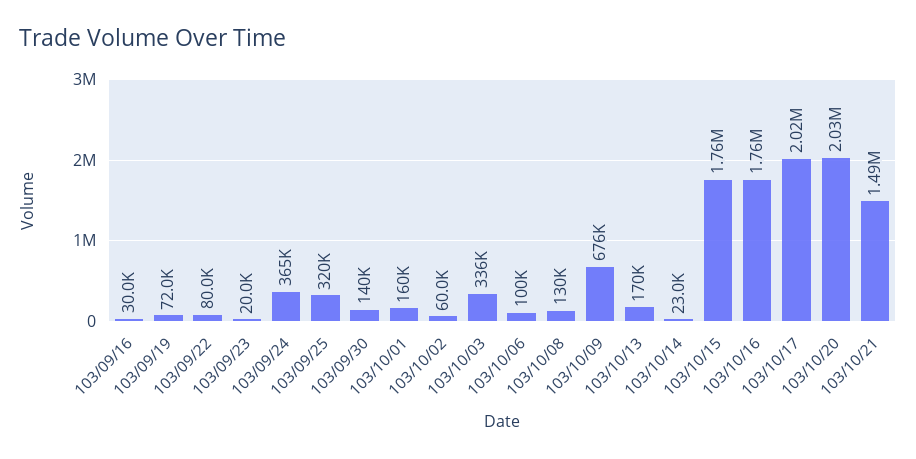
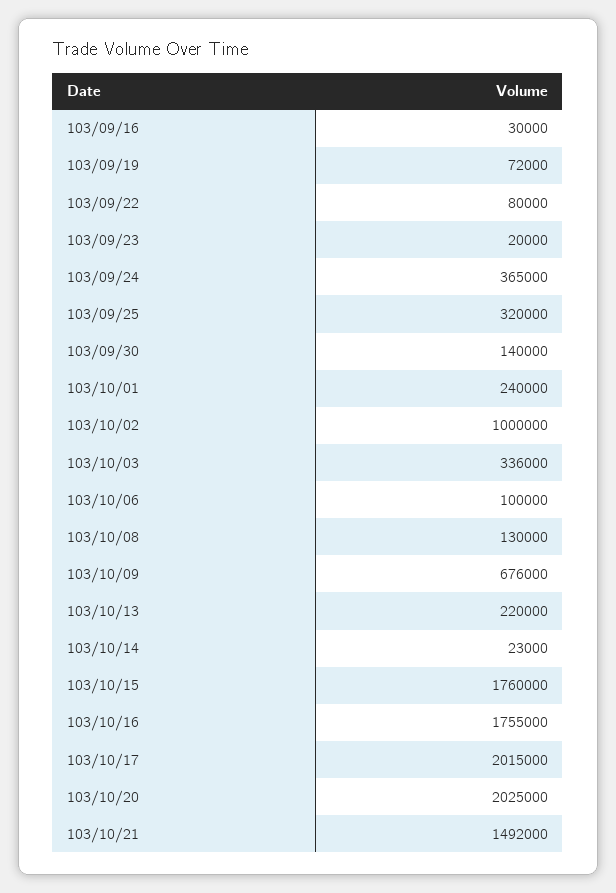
  {
    "103/09/16": 30000,
    "103/09/19": 72000,
    "103/09/22": 80000,
    "103/09/23": 20000,
    "103/09/24": 365000,
    "103/09/25": 320000,
    "103/09/30": 140000,
-   "103/10/01": 160000,
+   "103/10/01": 240000,
-   "103/10/02": 60000,
+   "103/10/02": 1000000,
    "103/10/03": 336000,
    "103/10/06": 100000,
    "103/10/08": 130000,
    "103/10/09": 676000,
-   "103/10/13": 170000,
+   "103/10/13": 220000,
    "103/10/14": 23000,
    "103/10/15": 1760000,
    "103/10/16": 1755000,
    "103/10/17": 2015000,
    "103/10/20": 2025000,
    "103/10/21": 1492000
  }

